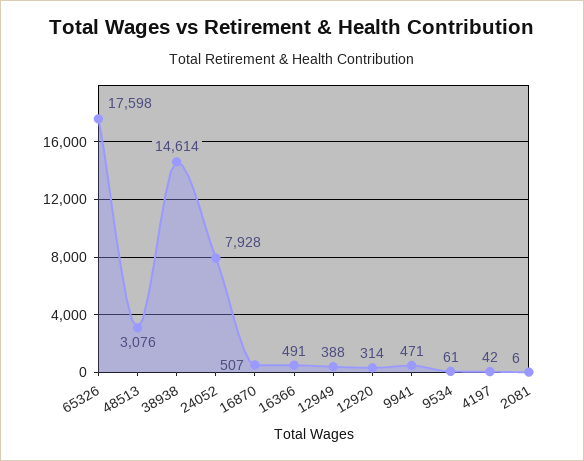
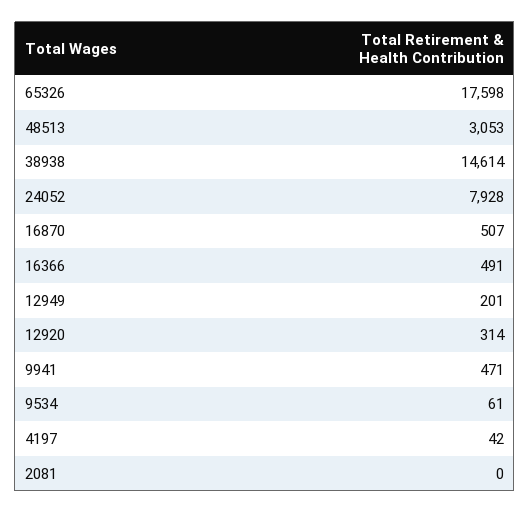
  {
    "65326": 17598,
-   "48513": 3076,
+   "48513": 3053,
    "38938": 14614,
    "24052": 7928,
    "16870": 507,
    "16366": 491,
-   "12949": 388,
+   "12949": 201,
    "12920": 314,
    "9941": 471,
    "9534": 61,
    "4197": 42,
-   "2081": 6
+   "2081": 0
  }

